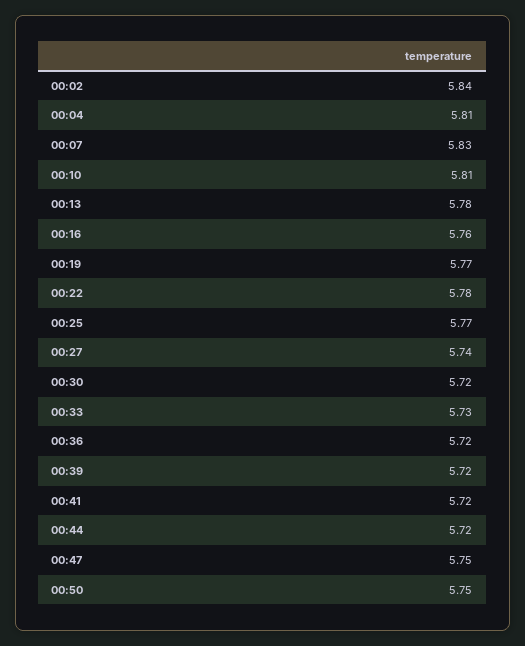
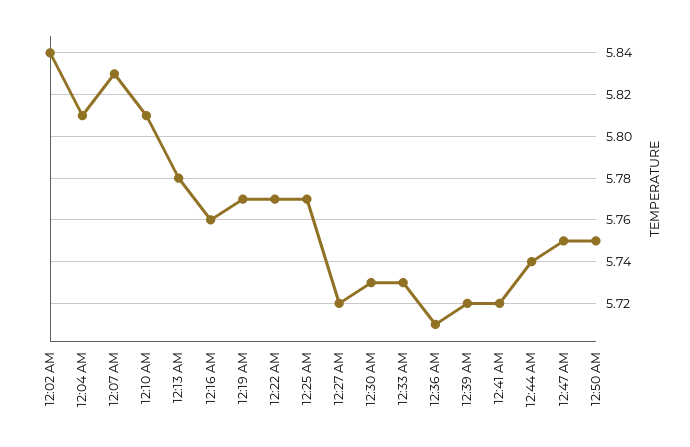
  {
    "00:02": 5.84,
    "00:04": 5.81,
    "00:07": 5.83,
    "00:10": 5.81,
    "00:13": 5.78,
    "00:16": 5.76,
    "00:19": 5.77,
-   "00:22": 5.78,
+   "00:22": 5.77,
    "00:25": 5.77,
-   "00:27": 5.74,
+   "00:27": 5.72,
-   "00:30": 5.72,
+   "00:30": 5.73,
    "00:33": 5.73,
-   "00:36": 5.72,
+   "00:36": 5.71,
    "00:39": 5.72,
    "00:41": 5.72,
-   "00:44": 5.72,
+   "00:44": 5.74,
    "00:47": 5.75,
    "00:50": 5.75
  }

